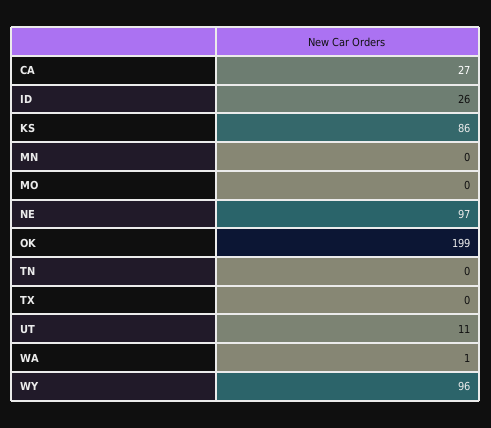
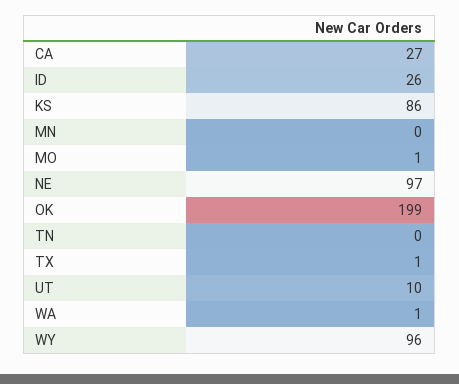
  {
    "CA": 27,
    "ID": 26,
    "KS": 86,
    "MN": 0,
-   "MO": 0,
+   "MO": 1,
    "NE": 97,
    "OK": 199,
    "TN": 0,
-   "TX": 0,
+   "TX": 1,
-   "UT": 11,
+   "UT": 10,
    "WA": 1,
    "WY": 96
  }

